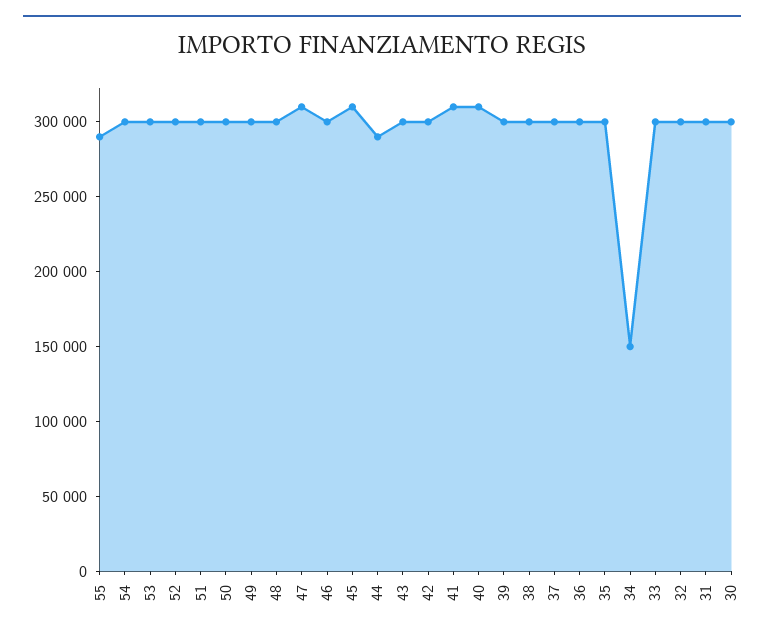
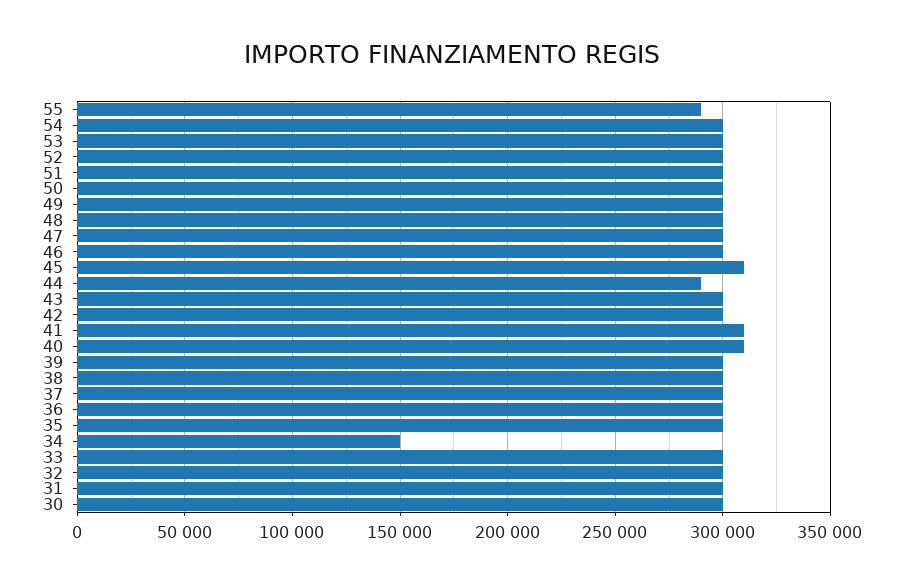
  {
    "55": 290000,
    "54": 300000,
    "53": 300000,
    "52": 300000,
    "51": 300000,
    "50": 300000,
    "49": 300000,
    "48": 300000,
-   "47": 310000,
+   "47": 300000,
    "46": 300000,
    "45": 310000,
    "44": 290000,
    "43": 300000,
    "42": 300000,
    "41": 310000,
    "40": 310000,
    "39": 300000,
    "38": 300000,
    "37": 300000,
    "36": 300000,
    "35": 300000,
    "34": 150000,
    "33": 300000,
    "32": 300000,
    "31": 300000,
    "30": 300000
  }

